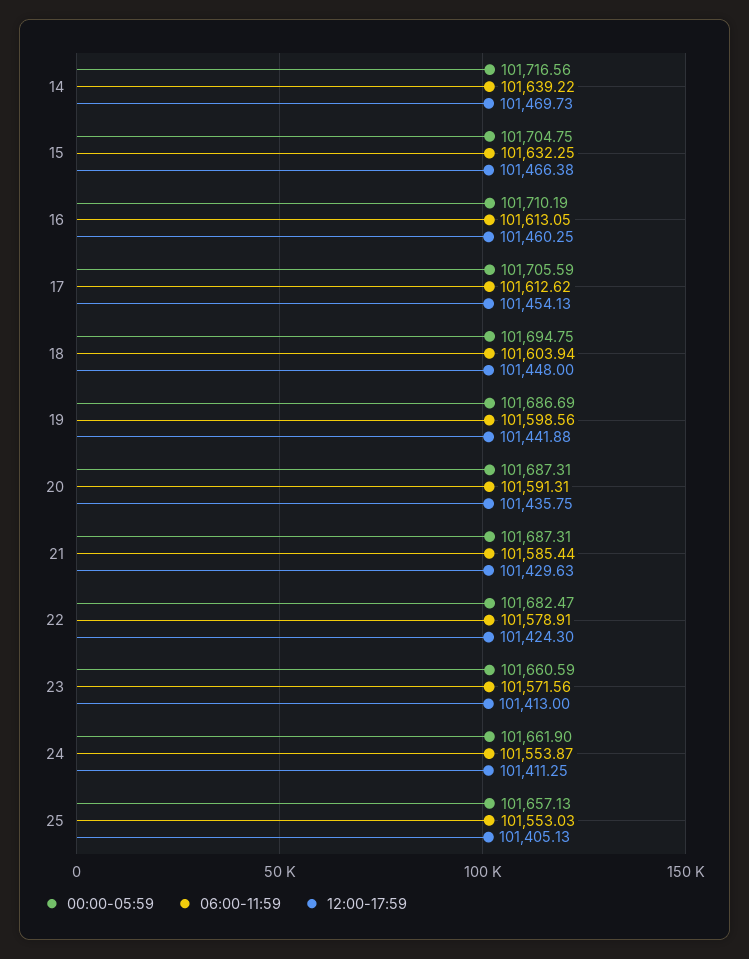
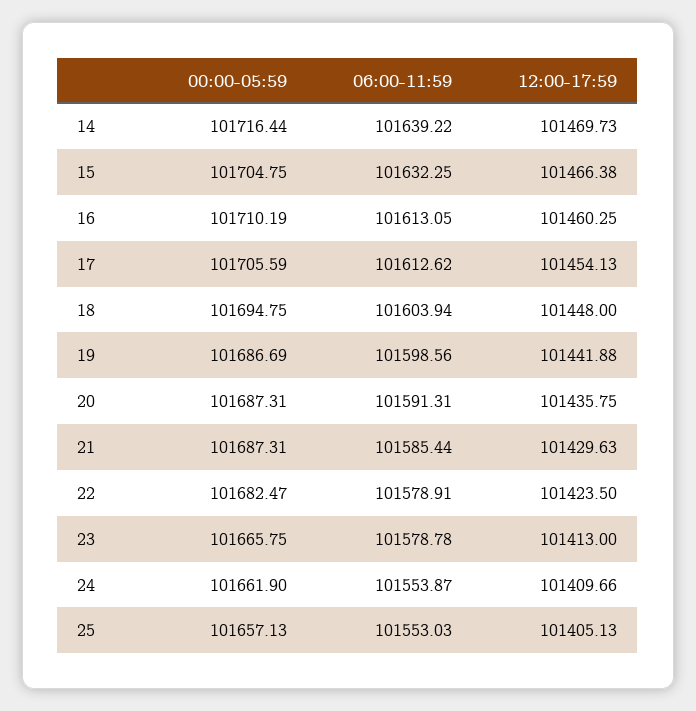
  {
    "00:00-05:59": {
-     "14": 101716.56,
+     "14": 101716.44,
      "15": 101704.75,
      "16": 101710.19,
      "17": 101705.59,
      "18": 101694.75,
      "19": 101686.69,
      "20": 101687.31,
      "21": 101687.31,
      "22": 101682.47,
-     "23": 101660.59,
+     "23": 101665.75,
      "24": 101661.9,
      "25": 101657.13
    },
    "06:00-11:59": {
      "14": 101639.22,
      "15": 101632.25,
      "16": 101613.05,
      "17": 101612.62,
      "18": 101603.94,
      "19": 101598.56,
      "20": 101591.31,
      "21": 101585.44,
      "22": 101578.91,
-     "23": 101571.56,
+     "23": 101578.78,
      "24": 101553.87,
      "25": 101553.03
    },
    "12:00-17:59": {
      "14": 101469.73,
      "15": 101466.38,
      "16": 101460.25,
      "17": 101454.13,
      "18": 101448,
      "19": 101441.88,
      "20": 101435.75,
      "21": 101429.63,
-     "22": 101424.3,
+     "22": 101423.5,
      "23": 101413,
-     "24": 101411.25,
+     "24": 101409.66,
      "25": 101405.13
    }
  }

